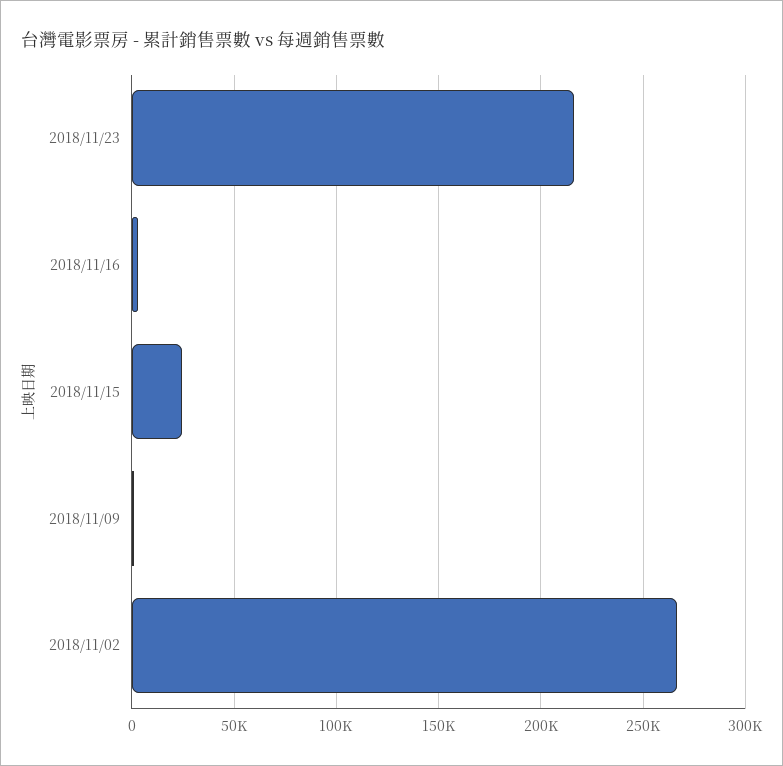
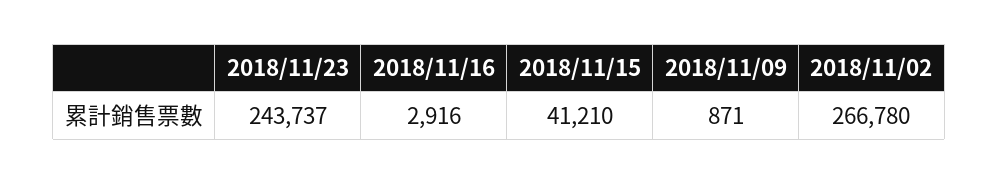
  {
-   "2018/11/23": 215000,
+   "2018/11/23": 243737,
    "2018/11/16": 2916,
-   "2018/11/15": 25000,
+   "2018/11/15": 41210,
    "2018/11/09": 871,
    "2018/11/02": 266780
  }

